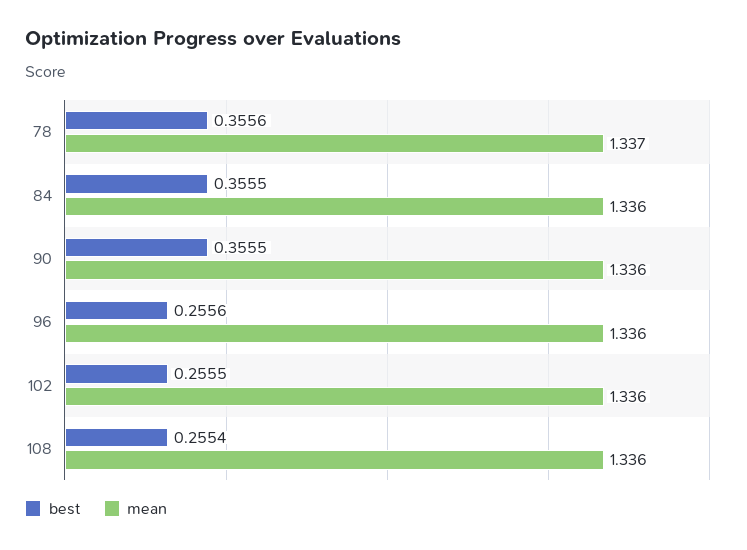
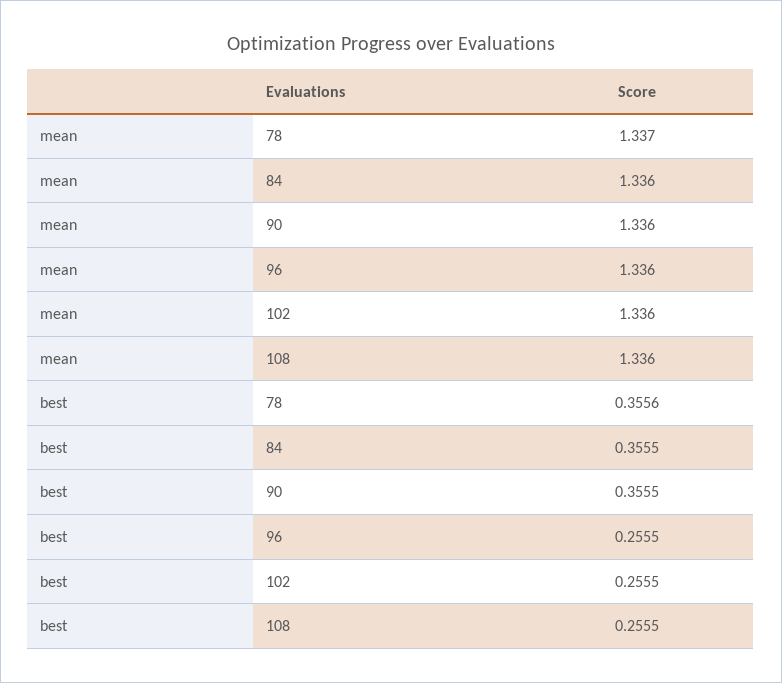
  {
    "best": {
      "78": 0.3556,
      "84": 0.3555,
      "90": 0.3555,
-     "96": 0.2556,
+     "96": 0.2555,
      "102": 0.2555,
-     "108": 0.2554
+     "108": 0.2555
    },
    "mean": {
      "78": 1.337,
      "84": 1.336,
      "90": 1.336,
      "96": 1.336,
      "102": 1.336,
      "108": 1.336
    }
  }

